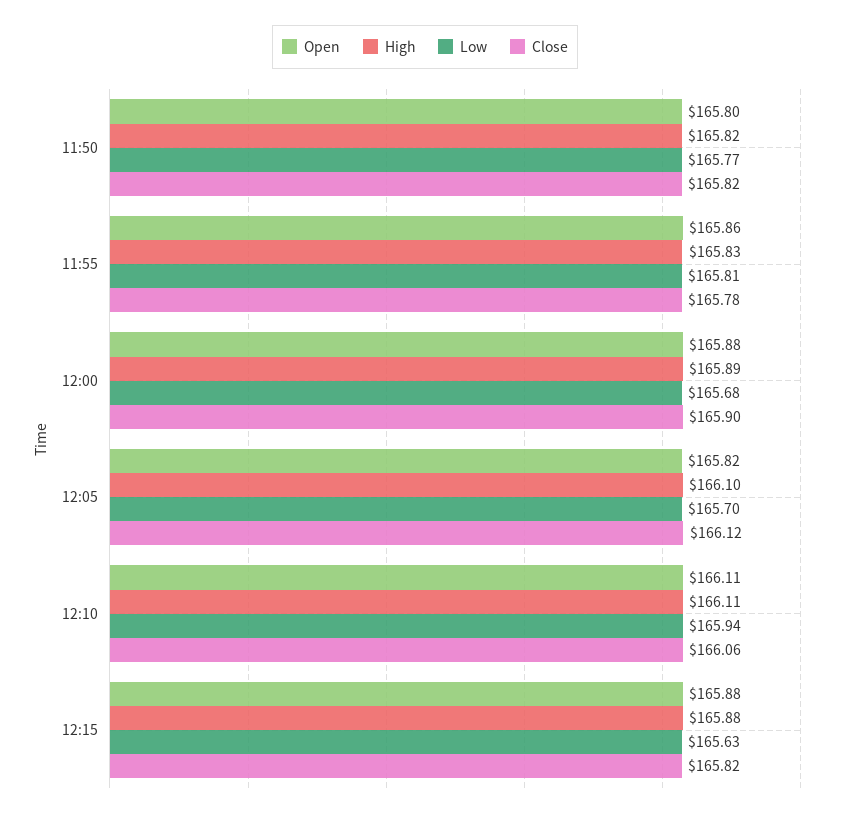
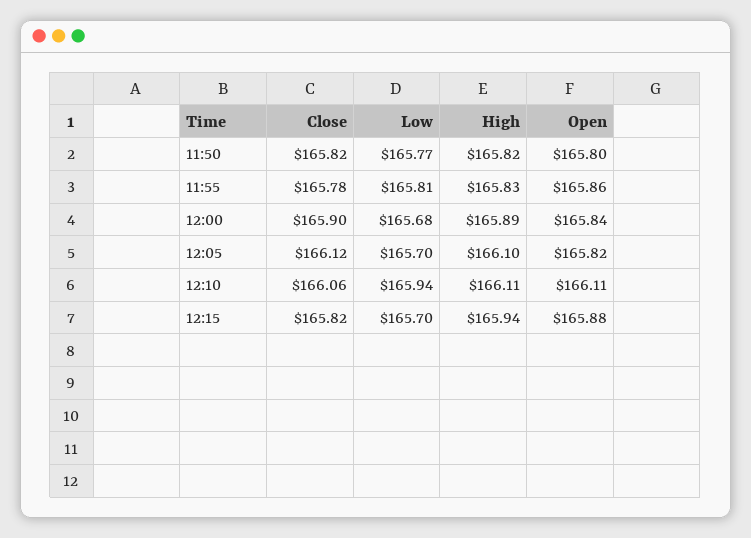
  {
    "Open": {
      "11:50": 165.8,
      "11:55": 165.86,
-     "12:00": 165.88,
+     "12:00": 165.84,
      "12:05": 165.82,
      "12:10": 166.11,
      "12:15": 165.88
    },
    "High": {
      "11:50": 165.82,
      "11:55": 165.83,
      "12:00": 165.89,
      "12:05": 166.1,
      "12:10": 166.11,
-     "12:15": 165.88
+     "12:15": 165.94
    },
    "Low": {
      "11:50": 165.77,
      "11:55": 165.81,
      "12:00": 165.68,
      "12:05": 165.7,
      "12:10": 165.94,
-     "12:15": 165.63
+     "12:15": 165.7
    },
    "Close": {
      "11:50": 165.82,
      "11:55": 165.78,
      "12:00": 165.9,
      "12:05": 166.12,
      "12:10": 166.06,
      "12:15": 165.82
    }
  }

